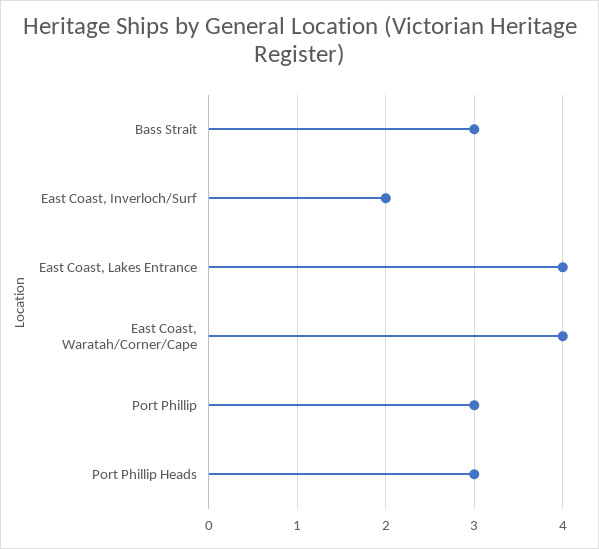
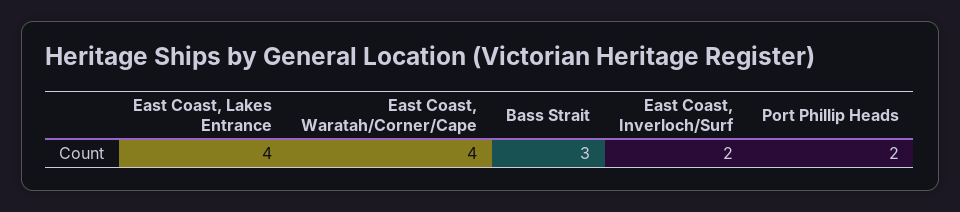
  {
    "Bass Strait": 3,
    "East Coast, Inverloch/Surf": 2,
    "East Coast, Lakes Entrance": 4,
    "East Coast, Waratah/Corner/Cape": 4,
-   "Port Phillip": 3,
-   "Port Phillip Heads": 3
+   "Port Phillip Heads": 2
  }

